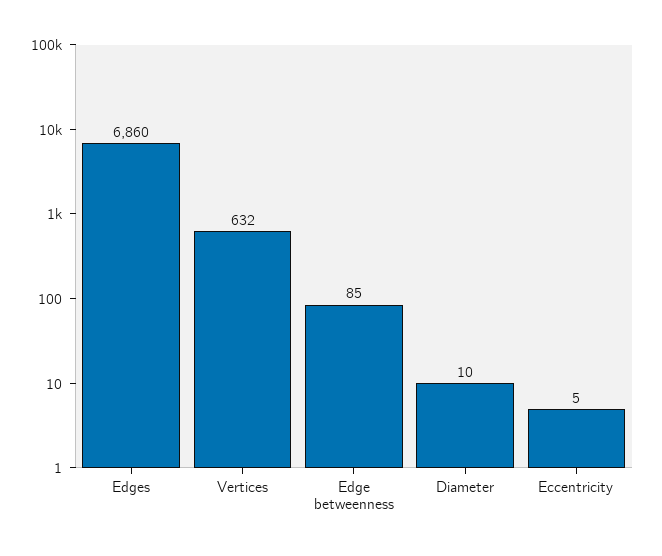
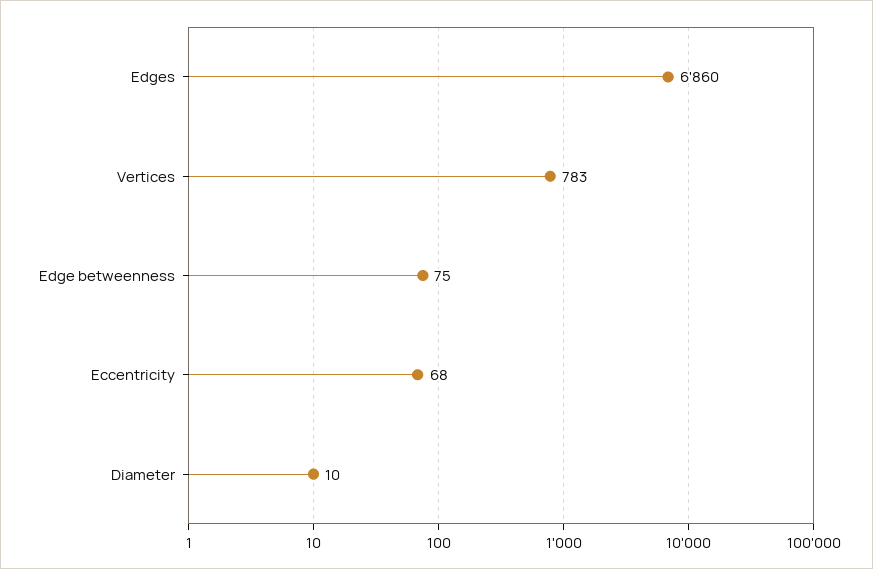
  {
    "Edges": 6860,
-   "Vertices": 632,
+   "Vertices": 783,
-   "Edge betweenness": 85,
+   "Edge betweenness": 75,
    "Diameter": 10,
-   "Eccentricity": 5
+   "Eccentricity": 68
  }

